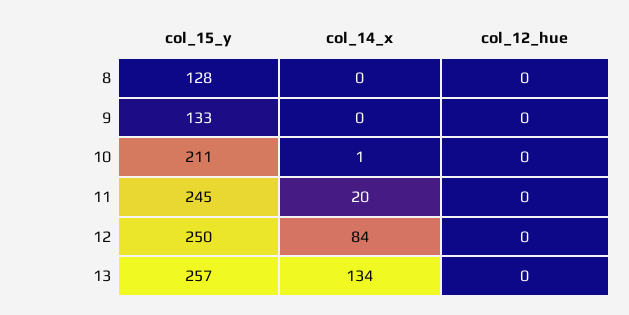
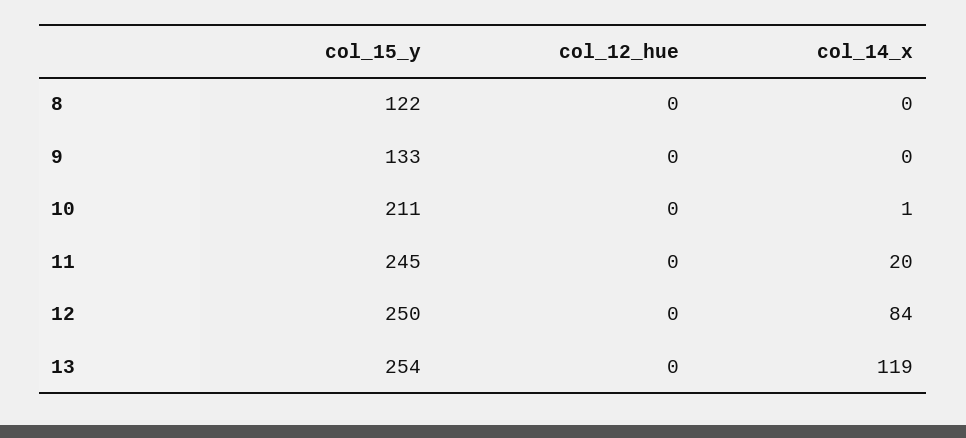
  {
    "col_15_y": {
-     "8": 128,
+     "8": 122,
      "9": 133,
      "10": 211,
      "11": 245,
      "12": 250,
-     "13": 257
+     "13": 254
    },
    "col_14_x": {
      "8": 0,
      "9": 0,
      "10": 1,
      "11": 20,
      "12": 84,
-     "13": 134
+     "13": 119
    },
    "col_12_hue": {
      "8": 0,
      "9": 0,
      "10": 0,
      "11": 0,
      "12": 0,
      "13": 0
    }
  }

